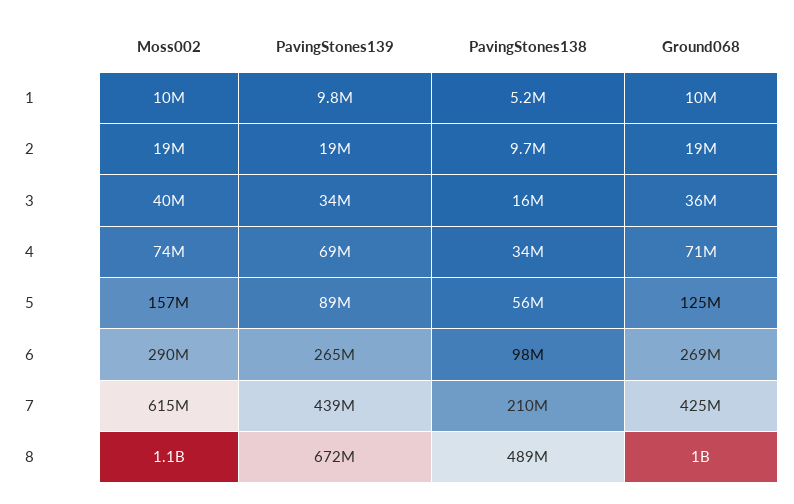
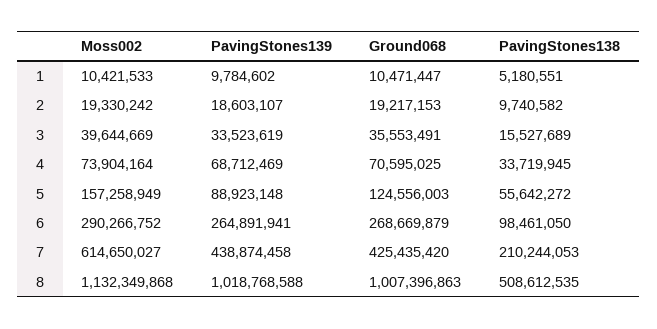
  {
    "Moss002": {
      "1": 10421533,
      "2": 19330242,
      "3": 39644669,
      "4": 73904164,
      "5": 157258949,
      "6": 290266752,
      "7": 614650027,
      "8": 1132349868
    },
    "PavingStones139": {
      "1": 9784602,
      "2": 18603107,
      "3": 33523619,
      "4": 68712469,
      "5": 88923148,
      "6": 264891941,
      "7": 438874458,
-     "8": 672000000
+     "8": 1018768588
    },
    "PavingStones138": {
      "1": 5180551,
      "2": 9740582,
      "3": 15527689,
      "4": 33719945,
      "5": 55642272,
      "6": 98461050,
      "7": 210244053,
-     "8": 489000000
+     "8": 508612535
    },
    "Ground068": {
      "1": 10471447,
      "2": 19217153,
      "3": 35553491,
      "4": 70595025,
      "5": 124556003,
      "6": 268669879,
      "7": 425435420,
      "8": 1007396863
    }
  }

